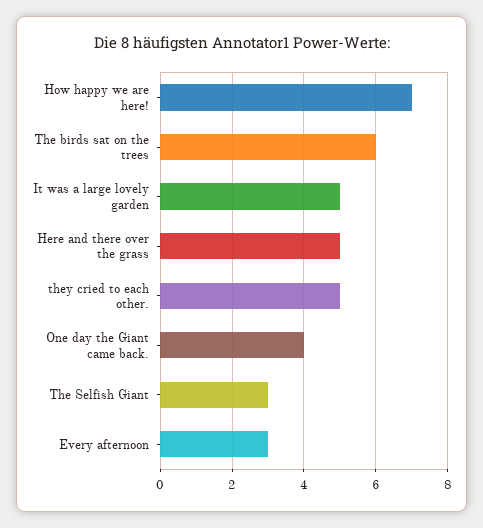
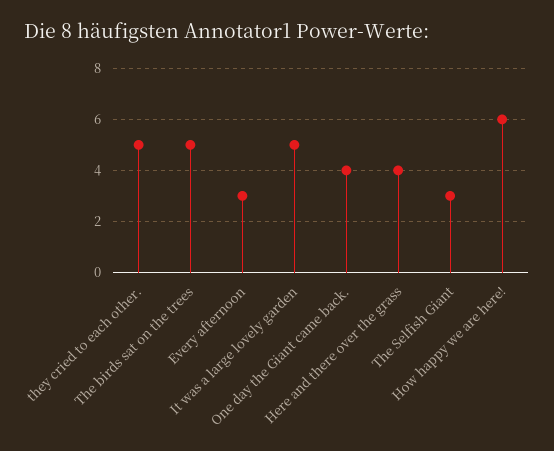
  {
-   "How happy we are here!": 7,
+   "How happy we are here!": 6,
-   "The birds sat on the trees": 6,
+   "The birds sat on the trees": 5,
    "It was a large lovely garden": 5,
-   "Here and there over the grass": 5,
+   "Here and there over the grass": 4,
    "they cried to each other.": 5,
    "One day the Giant came back.": 4,
    "The Selfish Giant": 3,
    "Every afternoon": 3
  }

